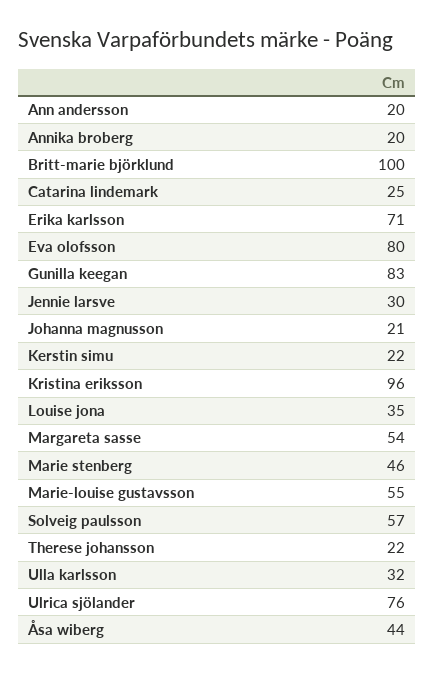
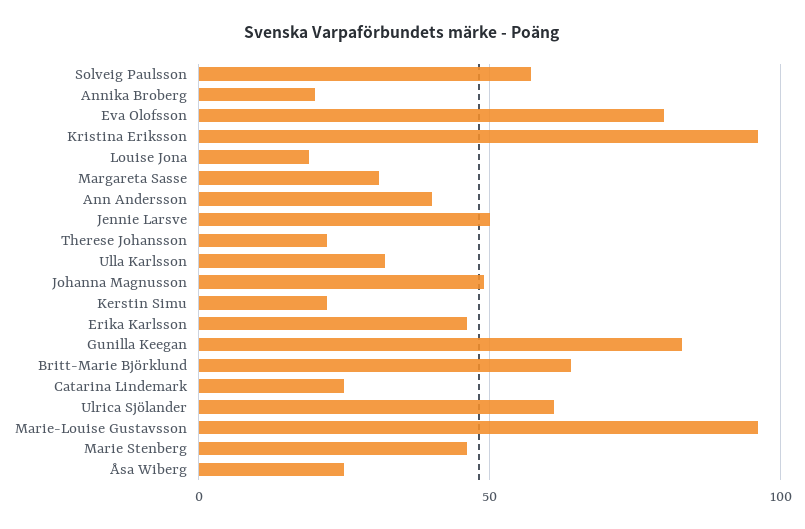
  {
-   "Ann andersson": 20,
+   "Ann andersson": 40,
    "Annika broberg": 20,
-   "Britt-marie björklund": 100,
+   "Britt-marie björklund": 65,
    "Catarina lindemark": 25,
-   "Erika karlsson": 71,
+   "Erika karlsson": 45,
    "Eva olofsson": 80,
    "Gunilla keegan": 83,
-   "Jennie larsve": 30,
+   "Jennie larsve": 50,
-   "Johanna magnusson": 21,
+   "Johanna magnusson": 50,
    "Kerstin simu": 22,
    "Kristina eriksson": 96,
-   "Louise jona": 35,
+   "Louise jona": 20,
-   "Margareta sasse": 54,
+   "Margareta sasse": 30,
    "Marie stenberg": 46,
-   "Marie-louise gustavsson": 55,
+   "Marie-louise gustavsson": 95,
    "Solveig paulsson": 57,
    "Therese johansson": 22,
    "Ulla karlsson": 32,
-   "Ulrica sjölander": 76,
+   "Ulrica sjölander": 60,
-   "Åsa wiberg": 44
+   "Åsa wiberg": 25
  }

